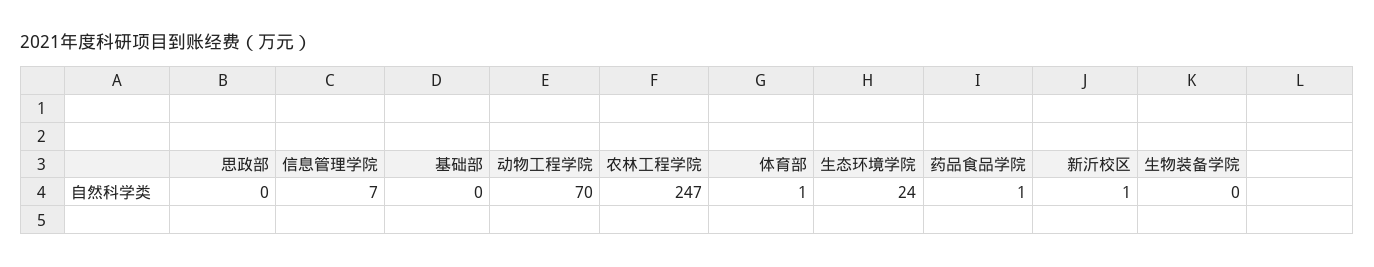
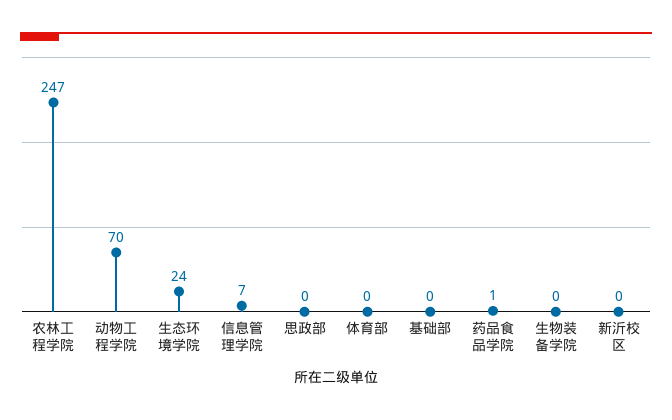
  {
    "思政部": 0,
    "信息管理学院": 7,
    "基础部": 0,
    "动物工程学院": 70,
    "农林工程学院": 247,
-   "体育部": 1,
+   "体育部": 0,
    "生态环境学院": 24,
    "药品食品学院": 1,
-   "新沂校区": 1,
+   "新沂校区": 0,
    "生物装备学院": 0
  }

